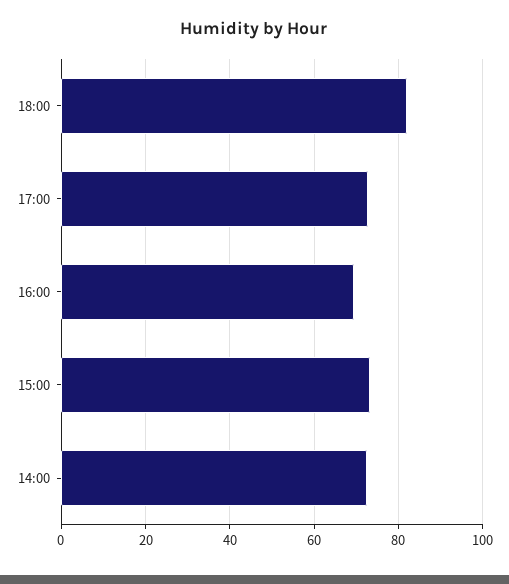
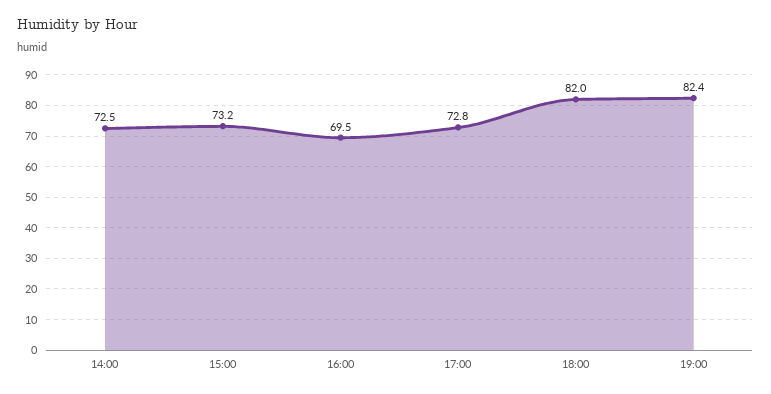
  {
    "18:00": 82,
    "17:00": 72.8,
    "16:00": 69.5,
    "15:00": 73.2,
-   "14:00": 72.5
+   "14:00": 72.5,
+   "19:00": 82.4
  }

